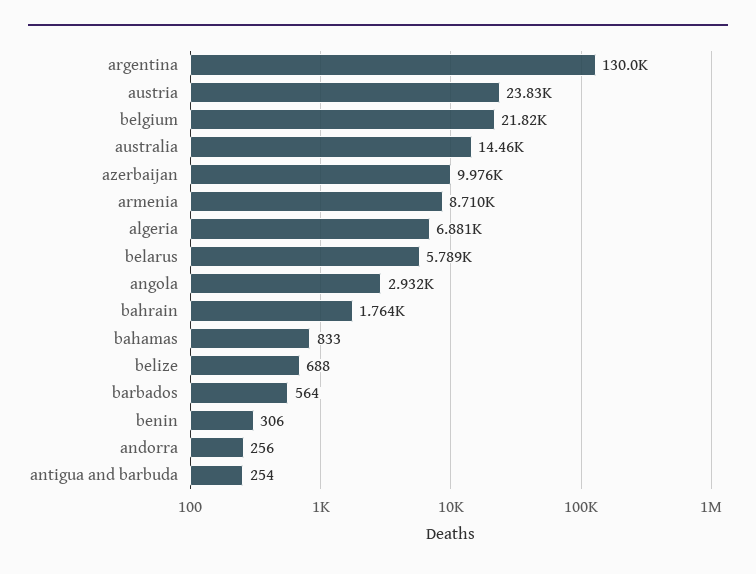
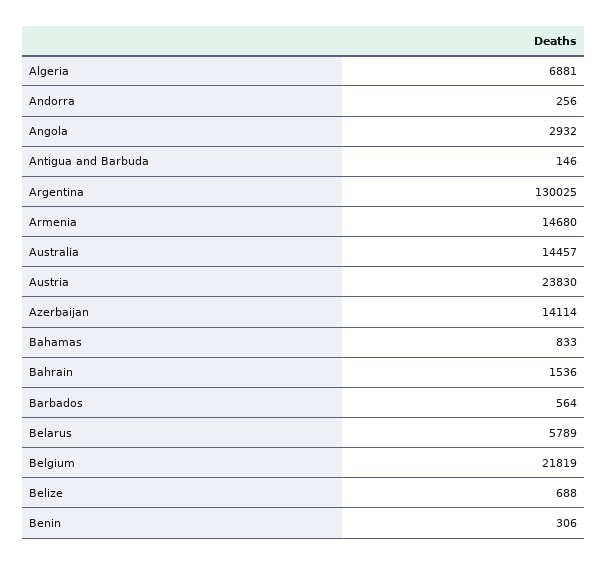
  {
    "argentina": 130025,
    "austria": 23830,
    "belgium": 21819,
    "australia": 14457,
-   "azerbaijan": 9976,
+   "azerbaijan": 14114,
-   "armenia": 8710,
+   "armenia": 14680,
    "algeria": 6881,
    "belarus": 5789,
    "angola": 2932,
-   "bahrain": 1764,
+   "bahrain": 1536,
    "bahamas": 833,
    "belize": 688,
    "barbados": 564,
    "benin": 306,
    "andorra": 256,
-   "antigua and barbuda": 254
+   "antigua and barbuda": 146
  }

